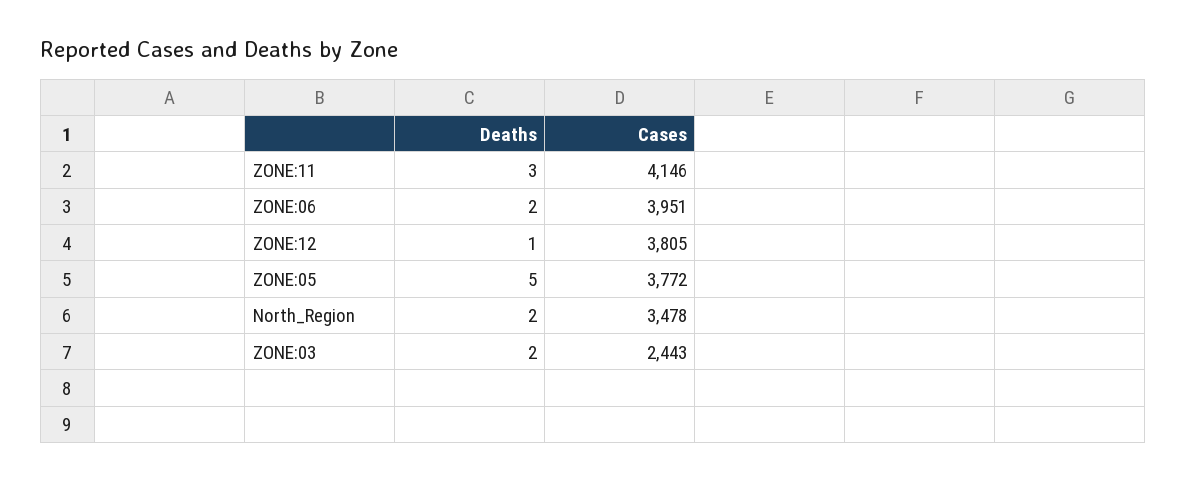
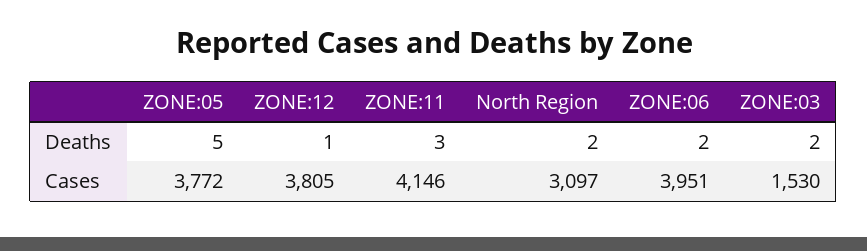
  {
    "Deaths": {
      "ZONE:11": 3,
      "ZONE:06": 2,
      "ZONE:12": 1,
      "ZONE:05": 5,
      "North_Region": 2,
      "ZONE:03": 2
    },
    "Cases": {
      "ZONE:11": 4146,
      "ZONE:06": 3951,
      "ZONE:12": 3805,
      "ZONE:05": 3772,
-     "North_Region": 3478,
+     "North_Region": 3097,
-     "ZONE:03": 2443
+     "ZONE:03": 1530
    }
  }

